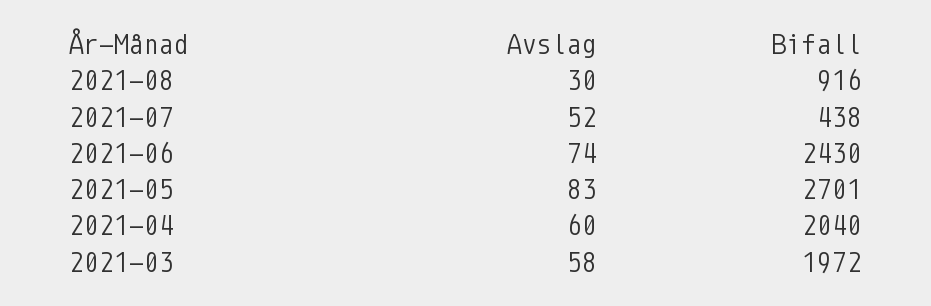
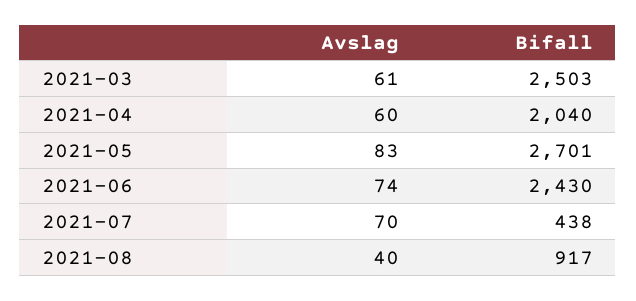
  {
    "Avslag": {
-     "2021-08": 30,
+     "2021-08": 40,
-     "2021-07": 52,
+     "2021-07": 70,
      "2021-06": 74,
      "2021-05": 83,
      "2021-04": 60,
-     "2021-03": 58
+     "2021-03": 61
    },
    "Bifall": {
-     "2021-08": 916,
+     "2021-08": 917,
      "2021-07": 438,
      "2021-06": 2430,
      "2021-05": 2701,
      "2021-04": 2040,
-     "2021-03": 1972
+     "2021-03": 2503
    }
  }

